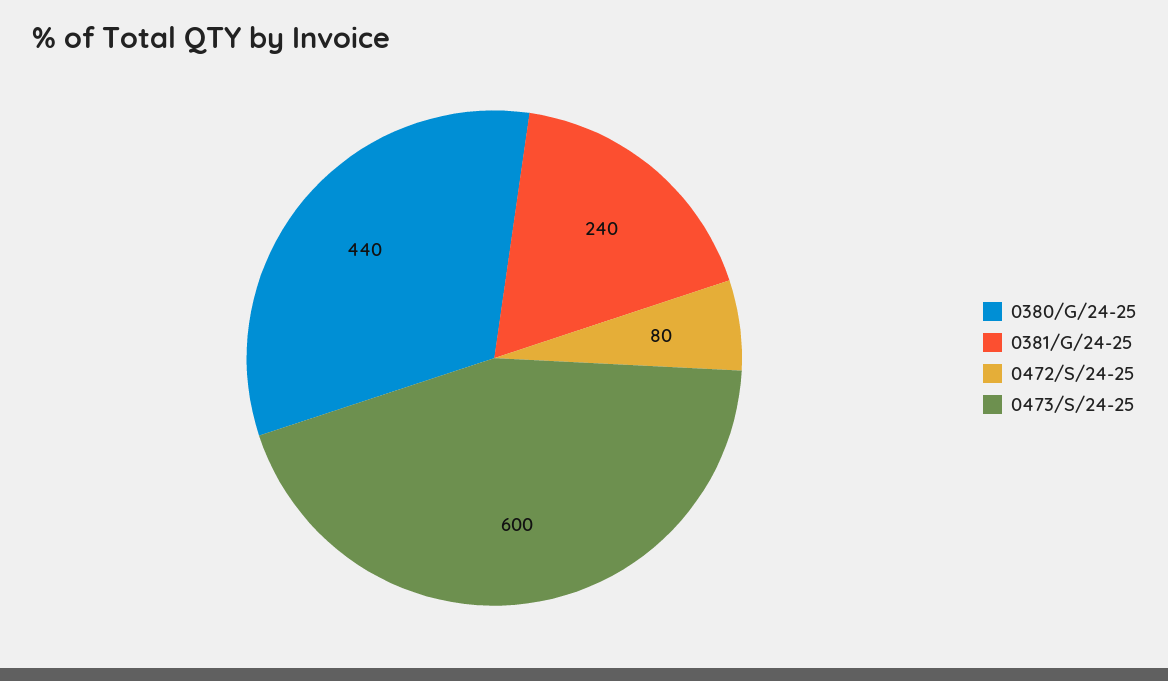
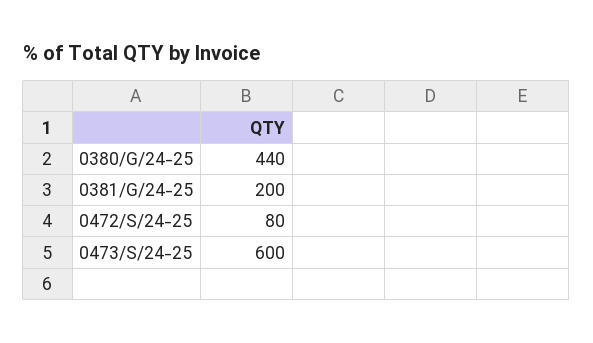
  {
    "0380/G/24-25": 440,
-   "0381/G/24-25": 240,
+   "0381/G/24-25": 200,
    "0472/S/24-25": 80,
    "0473/S/24-25": 600
  }

